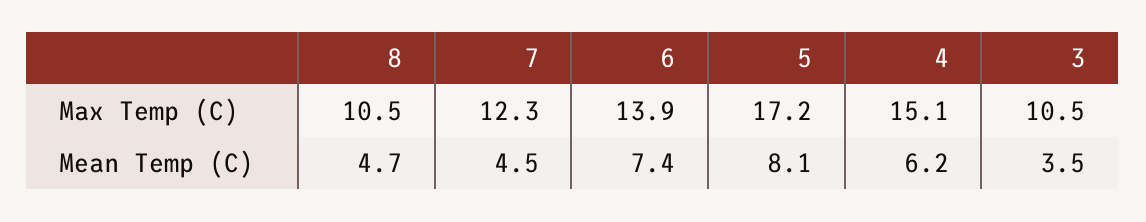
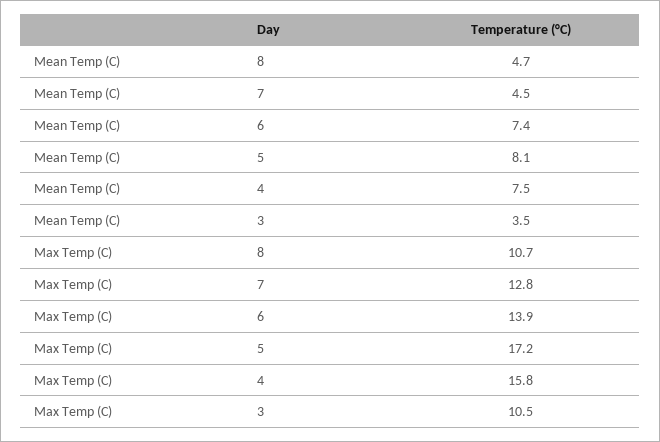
  {
    "8": {
-     "Max Temp (C)": 10.5,
+     "Max Temp (C)": 10.7,
      "Mean Temp (C)": 4.7
    },
    "7": {
-     "Max Temp (C)": 12.3,
+     "Max Temp (C)": 12.8,
      "Mean Temp (C)": 4.5
    },
    "6": {
      "Max Temp (C)": 13.9,
      "Mean Temp (C)": 7.4
    },
    "5": {
      "Max Temp (C)": 17.2,
      "Mean Temp (C)": 8.1
    },
    "4": {
-     "Max Temp (C)": 15.1,
+     "Max Temp (C)": 15.8,
-     "Mean Temp (C)": 6.2
+     "Mean Temp (C)": 7.5
    },
    "3": {
      "Max Temp (C)": 10.5,
      "Mean Temp (C)": 3.5
    }
  }

